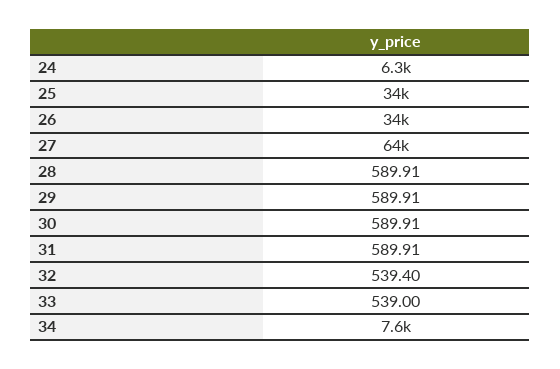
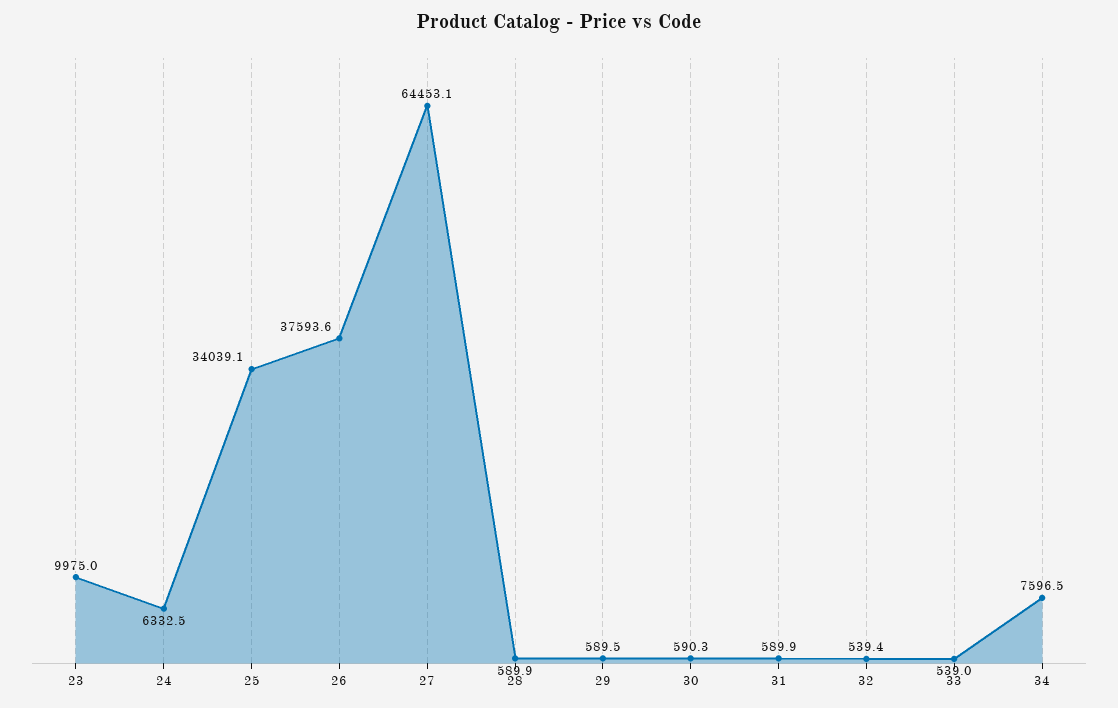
  {
    "24": 6332.5,
    "25": 34039.1,
-   "26": 34000,
+   "26": 37593.6,
    "27": 64453.1,
    "28": 589.91,
-   "29": 589.91,
+   "29": 589.5,
-   "30": 589.91,
+   "30": 590.3,
    "31": 589.91,
    "32": 539.4,
    "33": 539,
-   "34": 7596.5
+   "34": 7596.5,
+   "23": 9975
  }

